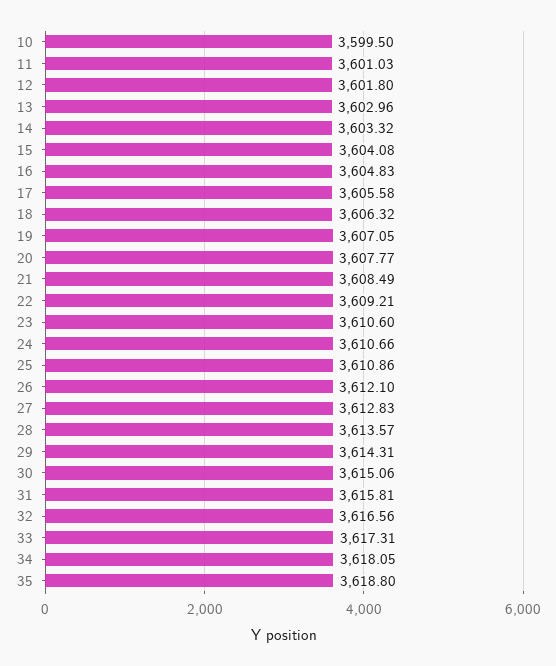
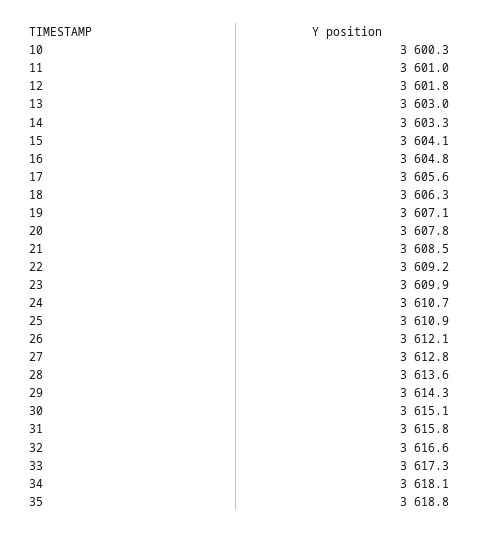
  {
-   "10": 3599.5,
+   "10": 3600.3,
    "11": 3601.03,
    "12": 3601.8,
    "13": 3602.96,
    "14": 3603.32,
    "15": 3604.08,
    "16": 3604.83,
    "17": 3605.58,
    "18": 3606.32,
    "19": 3607.05,
    "20": 3607.77,
    "21": 3608.49,
    "22": 3609.21,
-   "23": 3610.6,
+   "23": 3609.9,
    "24": 3610.66,
    "25": 3610.86,
    "26": 3612.1,
    "27": 3612.83,
    "28": 3613.57,
    "29": 3614.31,
    "30": 3615.06,
    "31": 3615.81,
    "32": 3616.56,
    "33": 3617.31,
    "34": 3618.05,
    "35": 3618.8
  }

